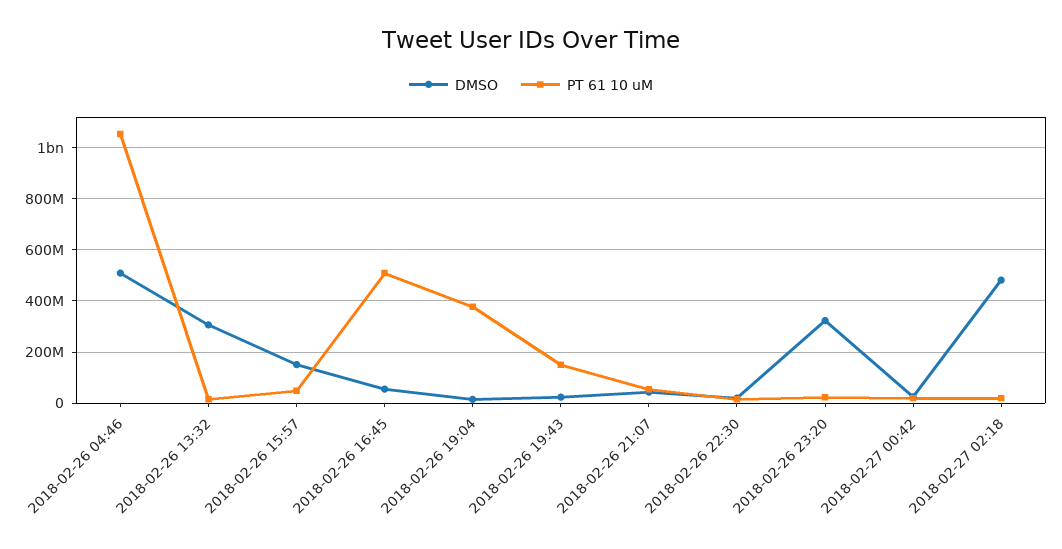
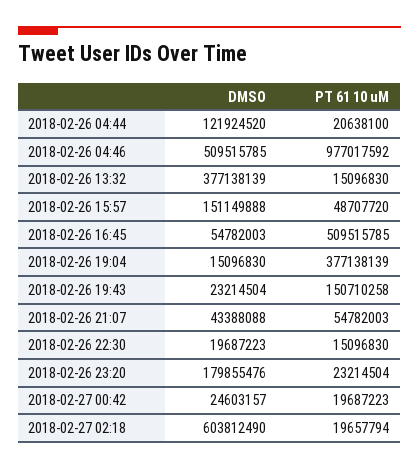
  {
    "DMSO": {
      "2018-02-26 04:46": 509515785,
-     "2018-02-26 13:32": 300000000,
+     "2018-02-26 13:32": 377138139,
      "2018-02-26 15:57": 151149888,
      "2018-02-26 16:45": 54782003,
      "2018-02-26 19:04": 15096830,
      "2018-02-26 19:43": 23214504,
      "2018-02-26 21:07": 43388088,
      "2018-02-26 22:30": 19687223,
-     "2018-02-26 23:20": 325000000,
+     "2018-02-26 23:20": 179855476,
      "2018-02-27 00:42": 24603157,
-     "2018-02-27 02:18": 475000000
+     "2018-02-27 02:18": 603812490,
+     "2018-02-26 04:44": 121924520
    },
    "PT 61 10 uM": {
-     "2018-02-26 04:46": 1050000000,
+     "2018-02-26 04:46": 977017592,
      "2018-02-26 13:32": 15096830,
      "2018-02-26 15:57": 48707720,
      "2018-02-26 16:45": 509515785,
      "2018-02-26 19:04": 377138139,
      "2018-02-26 19:43": 150710258,
      "2018-02-26 21:07": 54782003,
      "2018-02-26 22:30": 15096830,
      "2018-02-26 23:20": 23214504,
      "2018-02-27 00:42": 19687223,
-     "2018-02-27 02:18": 19657794
+     "2018-02-27 02:18": 19657794,
+     "2018-02-26 04:44": 20638100
    }
  }

